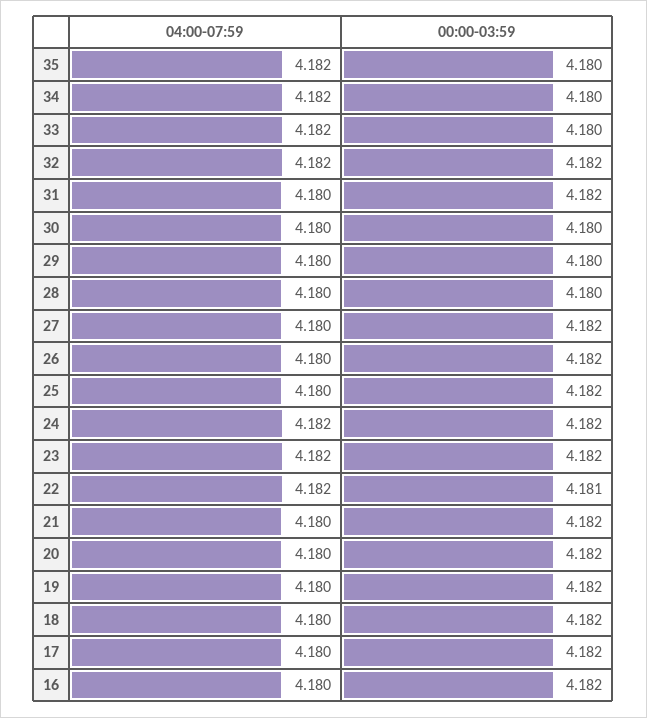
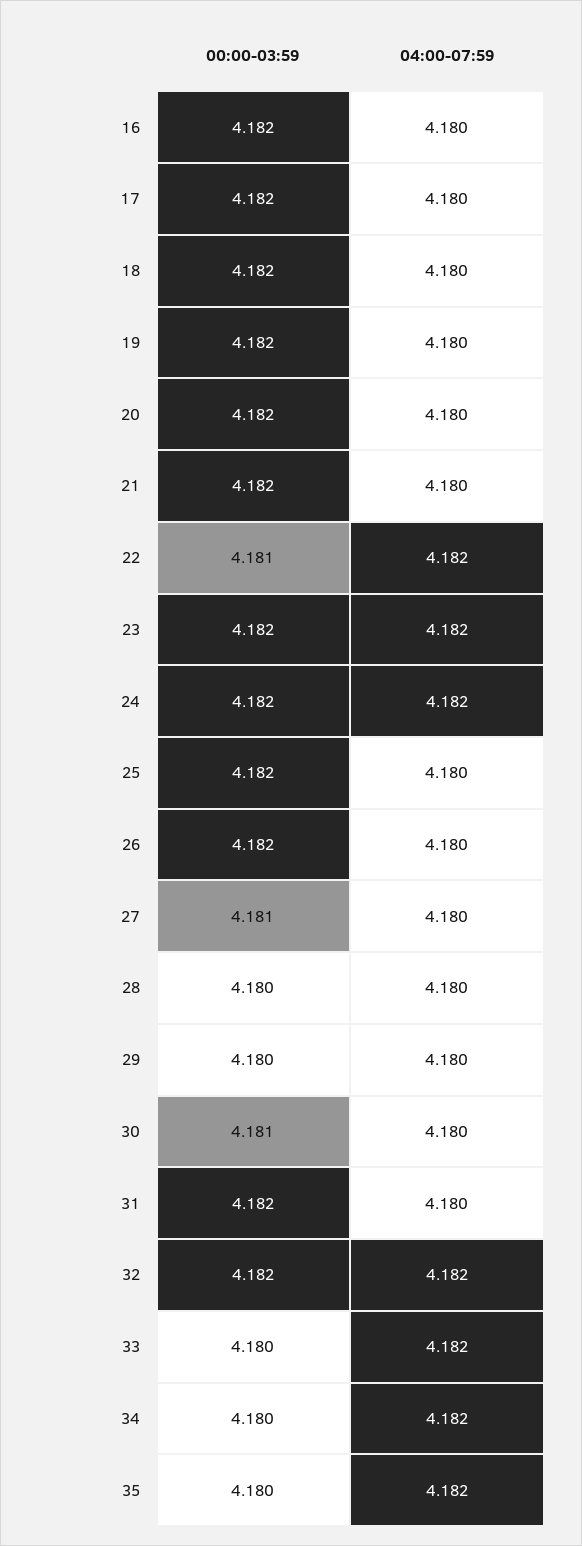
  {
    "04:00-07:59": {
      "35": 4.182,
      "34": 4.182,
      "33": 4.182,
      "32": 4.182,
      "31": 4.18,
      "30": 4.18,
      "29": 4.18,
      "28": 4.18,
      "27": 4.18,
      "26": 4.18,
      "25": 4.18,
      "24": 4.182,
      "23": 4.182,
      "22": 4.182,
      "21": 4.18,
      "20": 4.18,
      "19": 4.18,
      "18": 4.18,
      "17": 4.18,
      "16": 4.18
    },
    "00:00-03:59": {
      "35": 4.18,
      "34": 4.18,
      "33": 4.18,
      "32": 4.182,
      "31": 4.182,
-     "30": 4.18,
+     "30": 4.181,
      "29": 4.18,
      "28": 4.18,
-     "27": 4.182,
+     "27": 4.181,
      "26": 4.182,
      "25": 4.182,
      "24": 4.182,
      "23": 4.182,
      "22": 4.181,
      "21": 4.182,
      "20": 4.182,
      "19": 4.182,
      "18": 4.182,
      "17": 4.182,
      "16": 4.182
    }
  }

